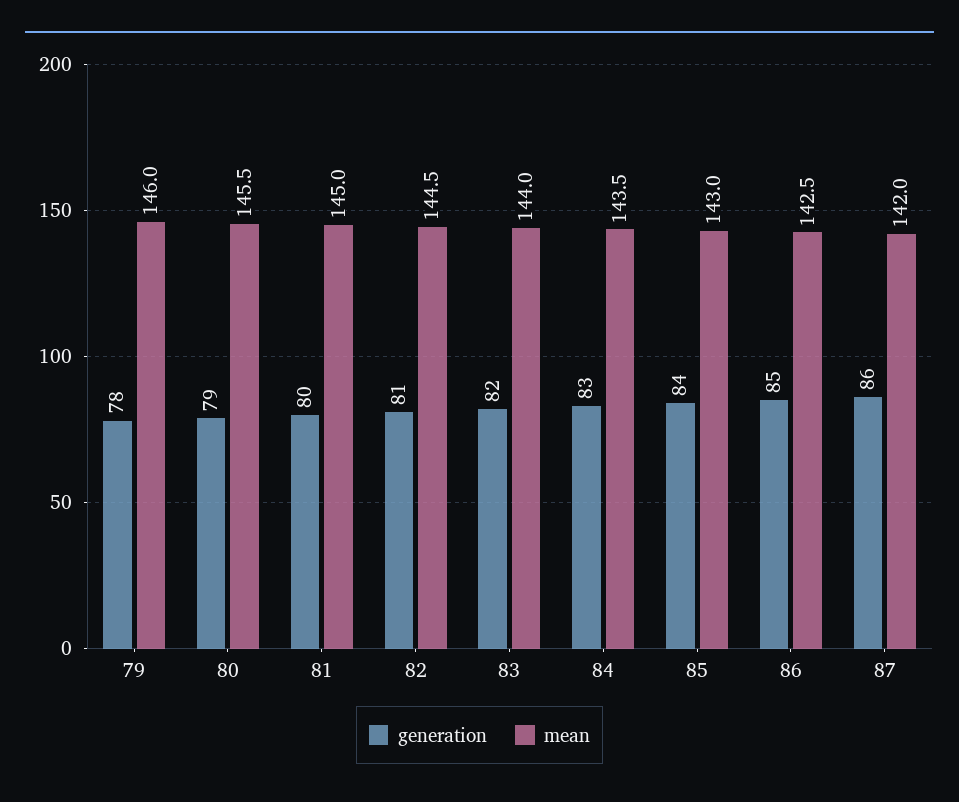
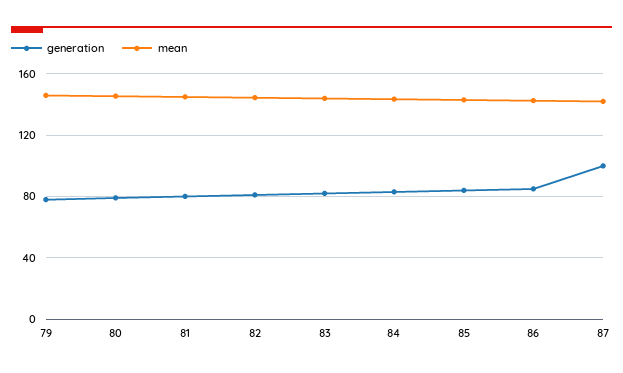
  {
    "generation": {
      "79": 78,
      "80": 79,
      "81": 80,
      "82": 81,
      "83": 82,
      "84": 83,
      "85": 84,
      "86": 85,
-     "87": 86
+     "87": 100
    },
    "mean": {
      "79": 146,
      "80": 145.5,
      "81": 145,
      "82": 144.5,
      "83": 144,
      "84": 143.5,
      "85": 143,
      "86": 142.5,
      "87": 142
    }
  }

